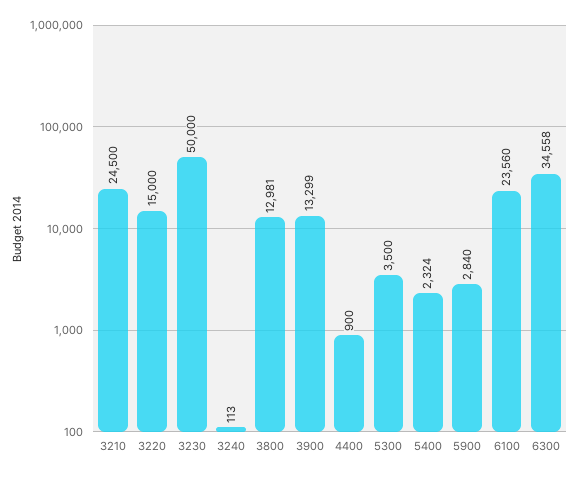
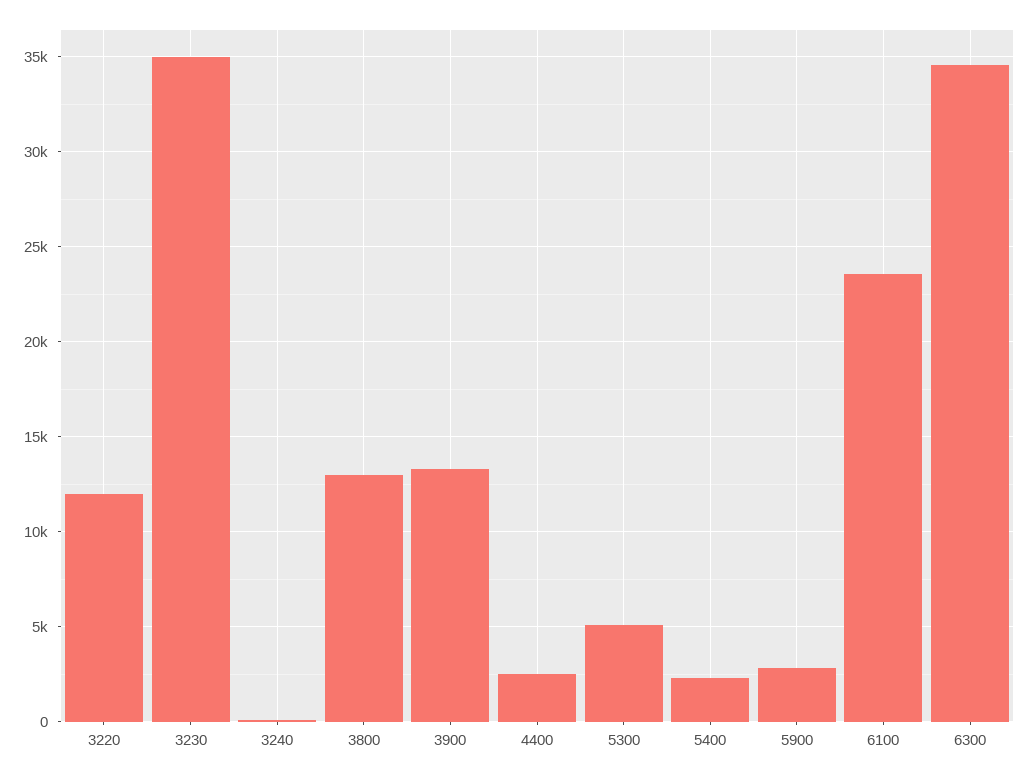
  {
-   "3210": 24500,
-   "3220": 15000,
+   "3220": 12000,
-   "3230": 50000,
+   "3230": 35000,
    "3240": 113,
    "3800": 12981,
    "3900": 13299,
-   "4400": 900,
+   "4400": 2500,
-   "5300": 3500,
+   "5300": 5000,
    "5400": 2324,
    "5900": 2840,
    "6100": 23560,
    "6300": 34558
  }

